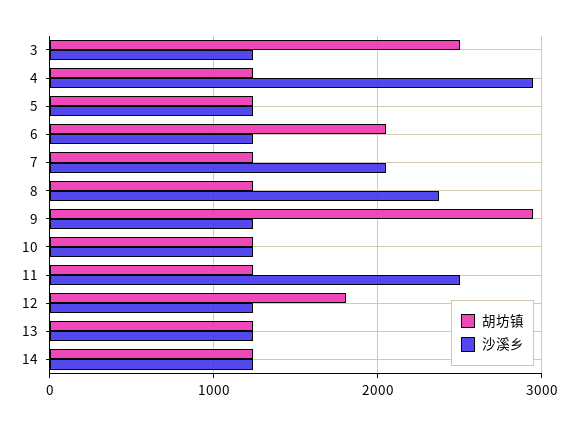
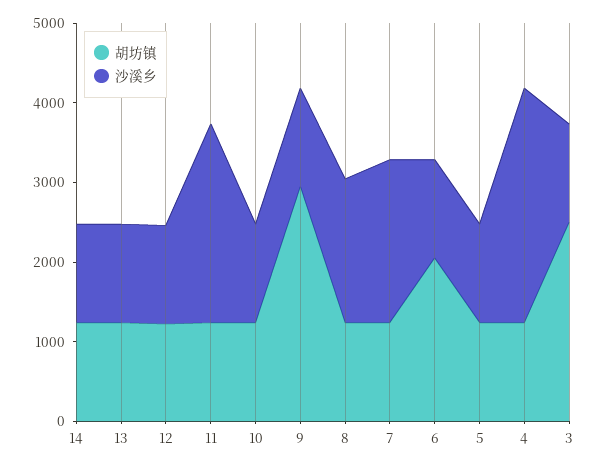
  {
    "胡坊镇": {
      "3": 2500,
      "4": 1200,
      "5": 1200,
      "6": 2100,
      "7": 1200,
      "8": 1200,
      "9": 2900,
      "10": 1200,
      "11": 1200,
-     "12": 1800,
+     "12": 1200,
      "13": 1200,
      "14": 1200
    },
    "沙溪乡": {
      "3": 1200,
      "4": 2900,
      "5": 1200,
      "6": 1200,
      "7": 2100,
-     "8": 2400,
+     "8": 1800,
      "9": 1200,
      "10": 1200,
      "11": 2500,
      "12": 1200,
      "13": 1200,
      "14": 1200
    }
  }

